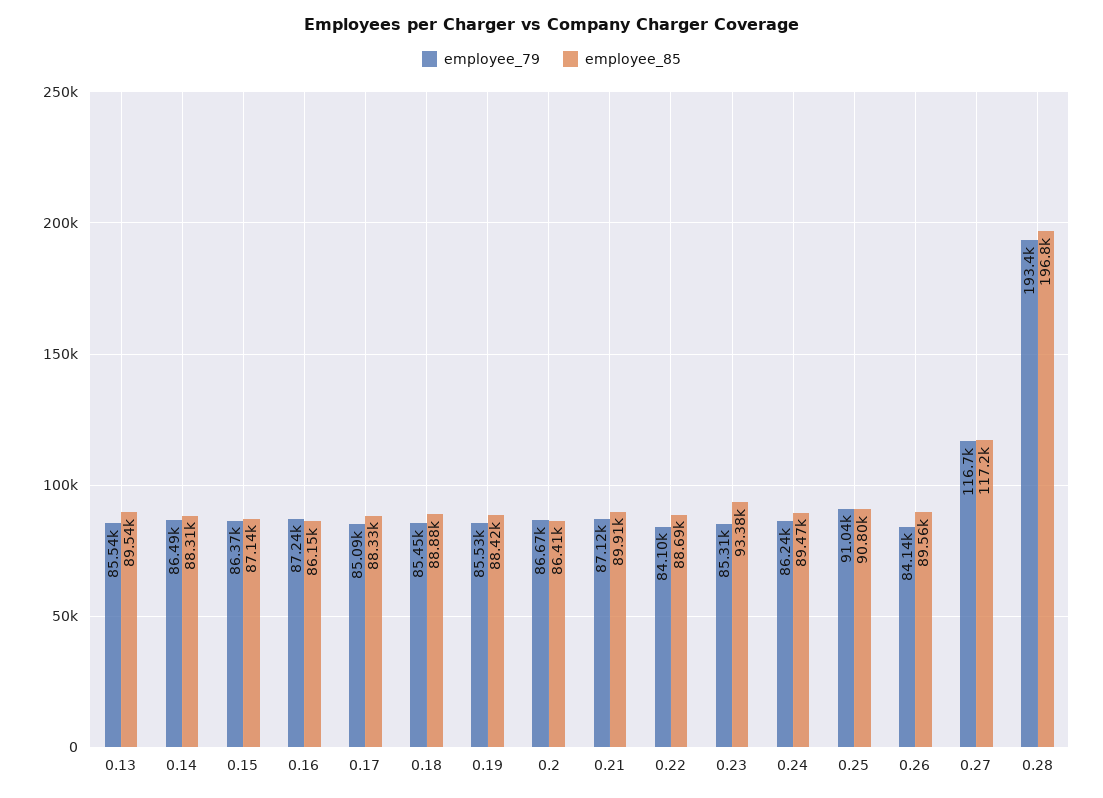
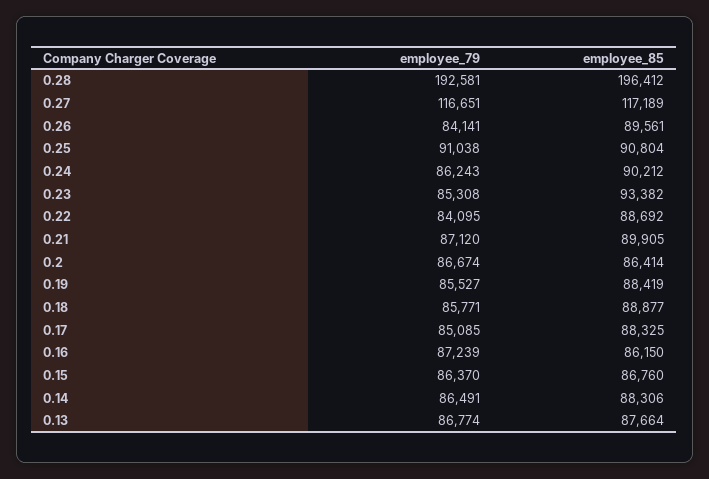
  {
    "employee_79": {
-     "0.13": 85540,
+     "0.13": 86774,
      "0.14": 86491,
      "0.15": 86370,
      "0.16": 87239,
      "0.17": 85085,
-     "0.18": 85450,
+     "0.18": 85771,
      "0.19": 85527,
      "0.2": 86674,
      "0.21": 87120,
      "0.22": 84095,
      "0.23": 85308,
      "0.24": 86243,
      "0.25": 91038,
      "0.26": 84141,
      "0.27": 116651,
-     "0.28": 193400
+     "0.28": 192581
    },
    "employee_85": {
-     "0.13": 89540,
+     "0.13": 87664,
      "0.14": 88306,
-     "0.15": 87140,
+     "0.15": 86760,
      "0.16": 86150,
      "0.17": 88325,
      "0.18": 88877,
      "0.19": 88419,
      "0.2": 86414,
      "0.21": 89905,
      "0.22": 88692,
      "0.23": 93382,
-     "0.24": 89470,
+     "0.24": 90212,
      "0.25": 90804,
      "0.26": 89561,
      "0.27": 117189,
-     "0.28": 196800
+     "0.28": 196412
    }
  }

